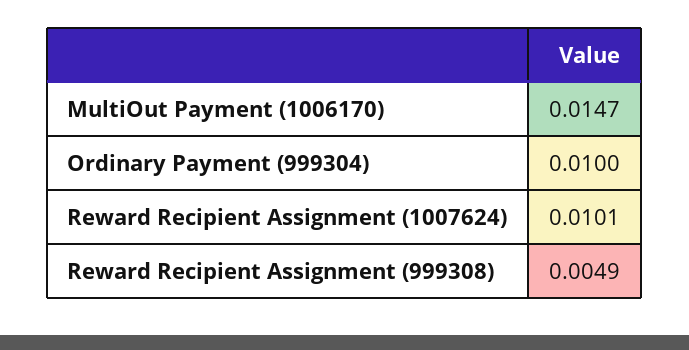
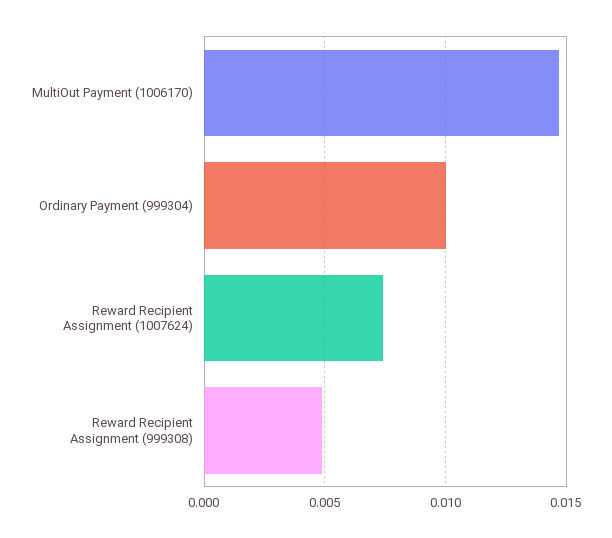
  {
    "MultiOut Payment (1006170)": 0.0147,
    "Ordinary Payment (999304)": 0.01,
-   "Reward Recipient Assignment (1007624)": 0.0101,
+   "Reward Recipient Assignment (1007624)": 0.0075,
    "Reward Recipient Assignment (999308)": 0.0049
  }

